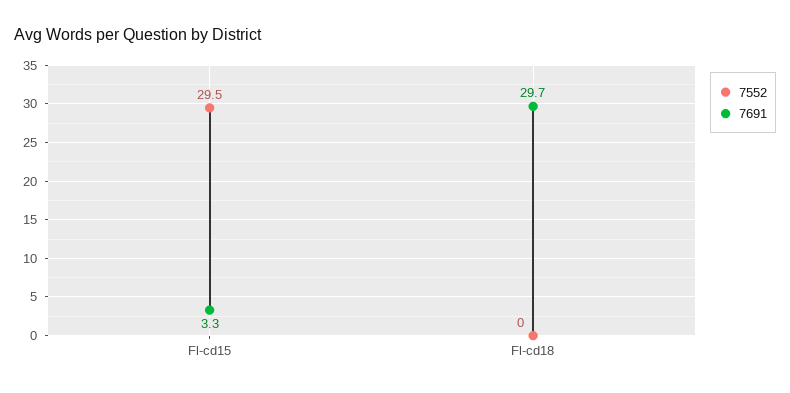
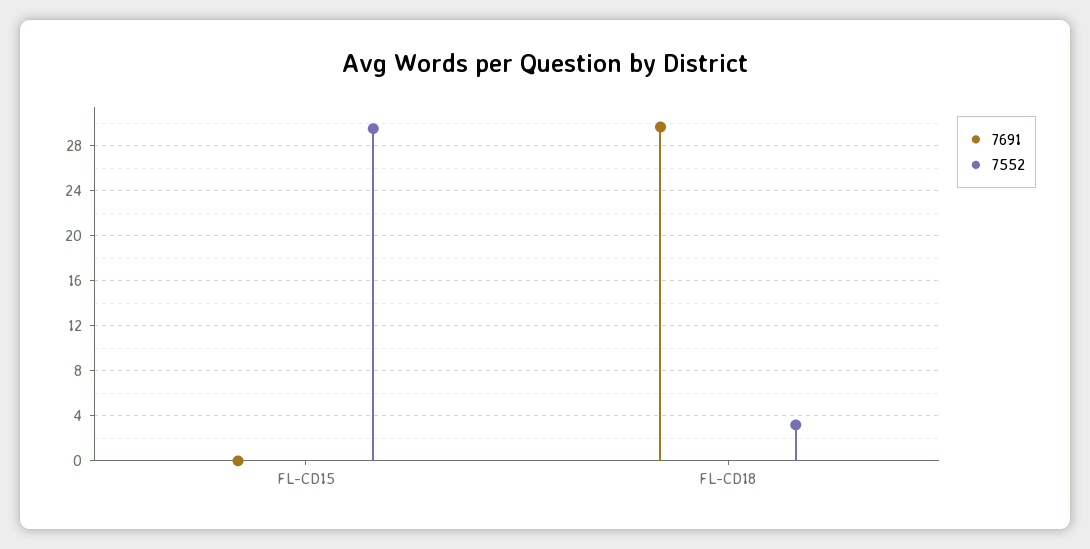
  {
    "7552": {
      "Fl-cd15": 29.5,
-     "Fl-cd18": 0
+     "Fl-cd18": 3
    },
    "7691": {
-     "Fl-cd15": 3.3,
+     "Fl-cd15": 0,
      "Fl-cd18": 29.7
    }
  }

